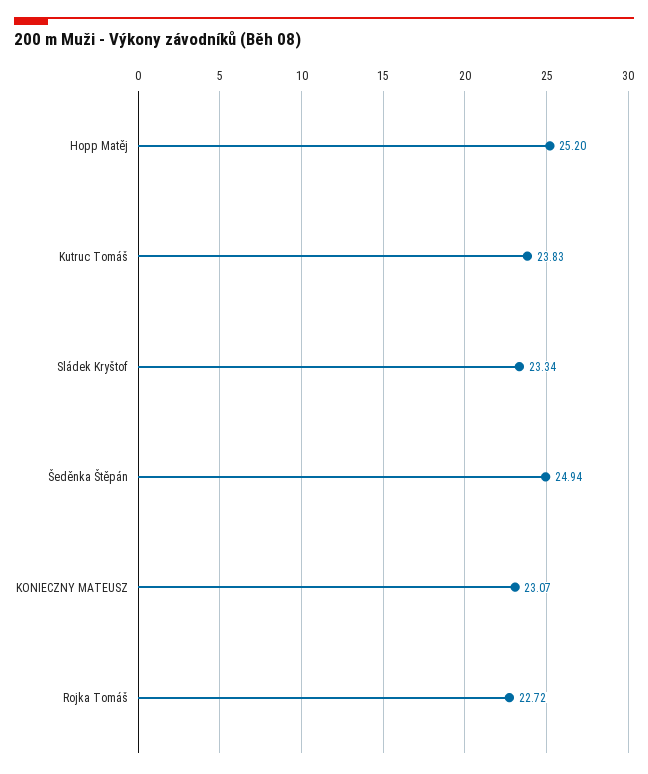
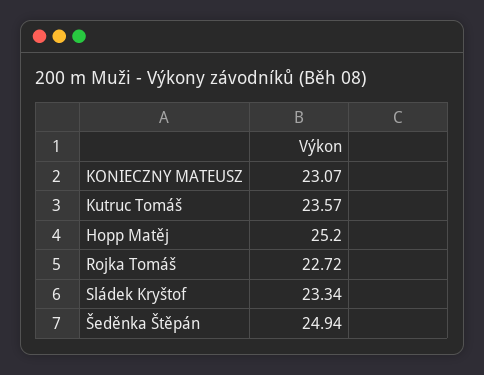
  {
    "Hopp Matěj": 25.2,
-   "Kutruc Tomáš": 23.83,
+   "Kutruc Tomáš": 23.57,
    "Sládek Kryštof": 23.34,
    "Šeděnka Štěpán": 24.94,
    "KONIECZNY MATEUSZ": 23.07,
    "Rojka Tomáš": 22.72
  }

